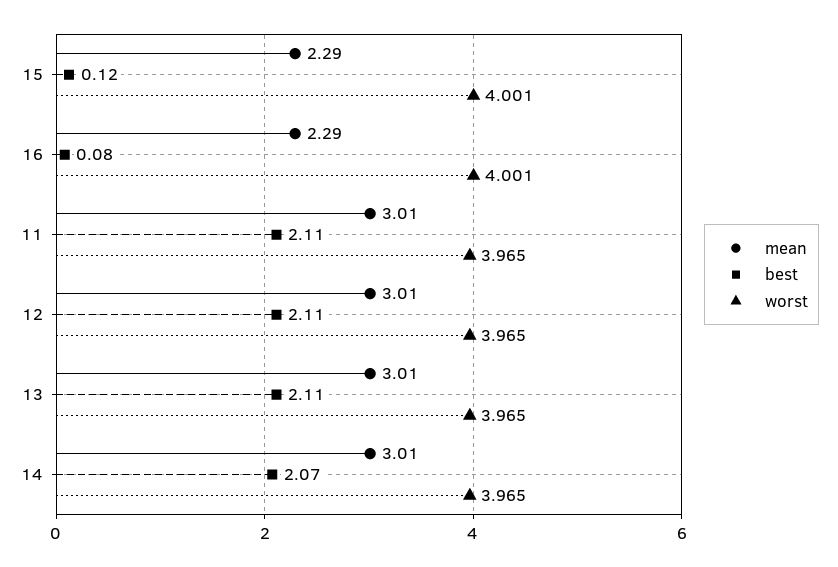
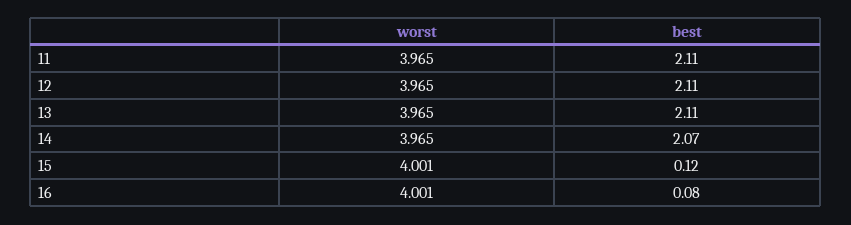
  {
-   "mean": {
-     "15": 2.29,
-     "16": 2.29,
-     "11": 3.01,
-     "12": 3.01,
-     "13": 3.01,
-     "14": 3.01
-   },
    "best": {
      "15": 0.12,
      "16": 0.08,
      "11": 2.11,
      "12": 2.11,
      "13": 2.11,
      "14": 2.07
    },
    "worst": {
      "15": 4.001,
      "16": 4.001,
      "11": 3.965,
      "12": 3.965,
      "13": 3.965,
      "14": 3.965
    }
  }

